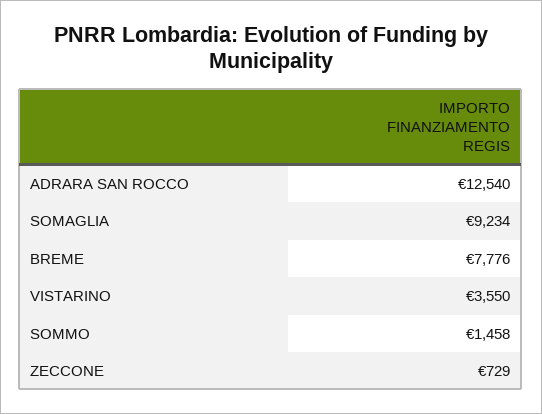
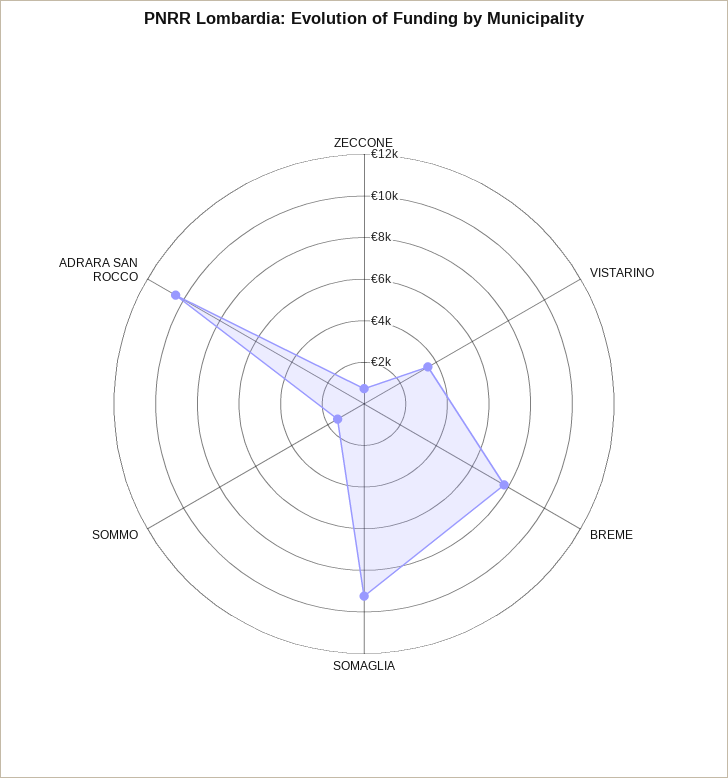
  {
-   "ADRARA SAN ROCCO": 12540,
+   "ADRARA SAN ROCCO": 10500,
    "SOMAGLIA": 9234,
    "BREME": 7776,
    "VISTARINO": 3550,
    "SOMMO": 1458,
    "ZECCONE": 729
  }

